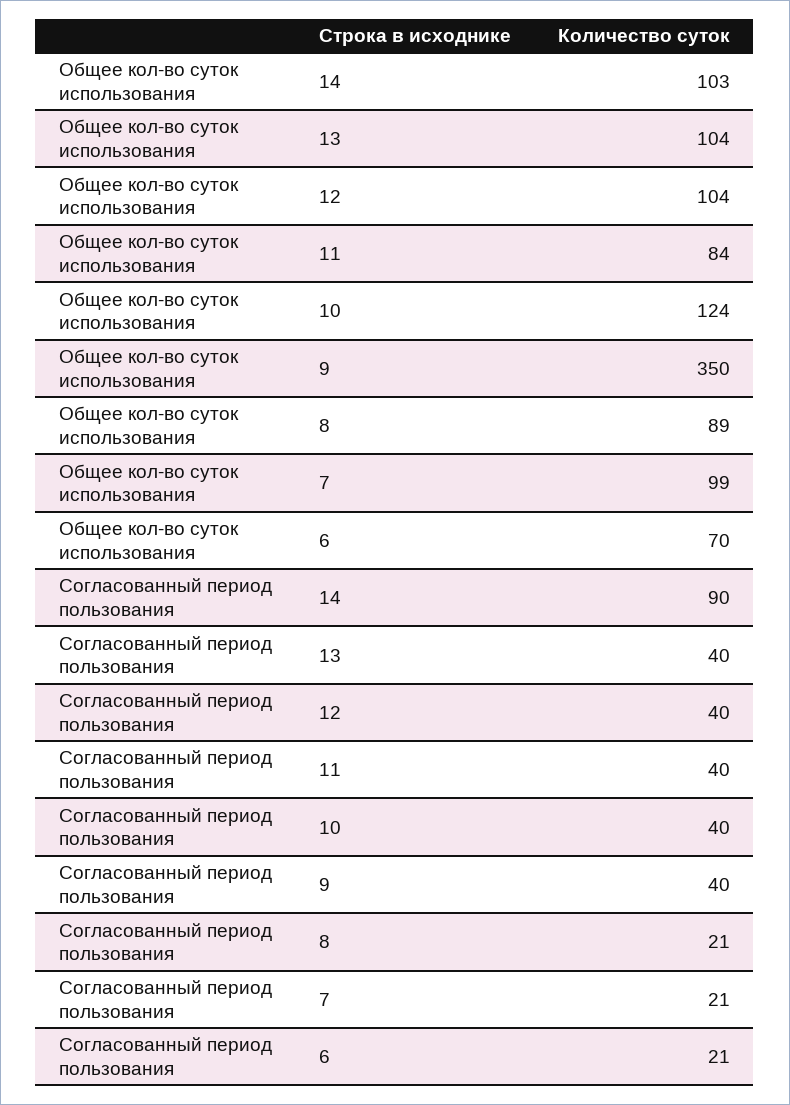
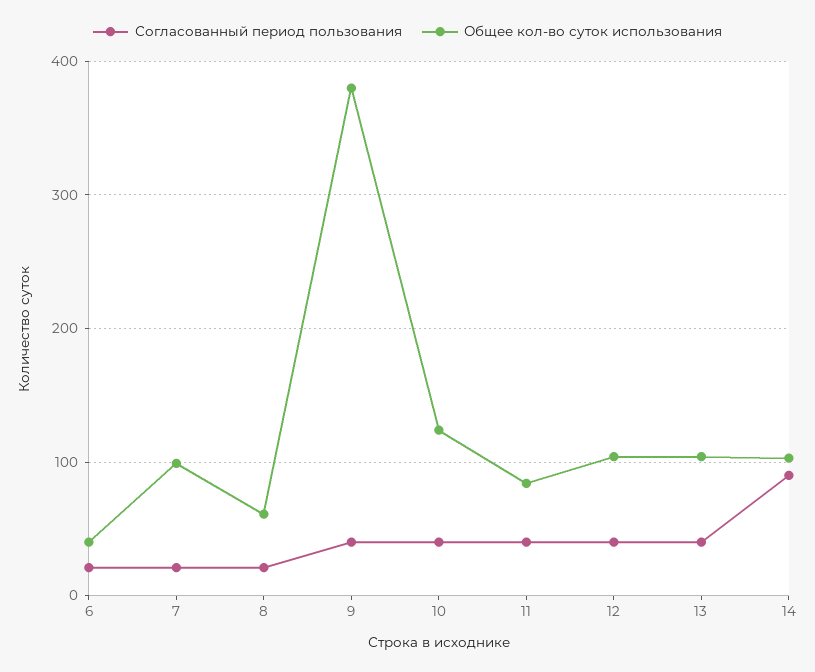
  {
    "Общее кол-во суток использования": {
      "14": 103,
      "13": 104,
      "12": 104,
      "11": 84,
      "10": 124,
-     "9": 350,
+     "9": 380,
-     "8": 89,
+     "8": 60,
      "7": 99,
-     "6": 70
+     "6": 40
    },
    "Согласованный период пользования": {
      "14": 90,
      "13": 40,
      "12": 40,
      "11": 40,
      "10": 40,
      "9": 40,
      "8": 21,
      "7": 21,
      "6": 21
    }
  }

